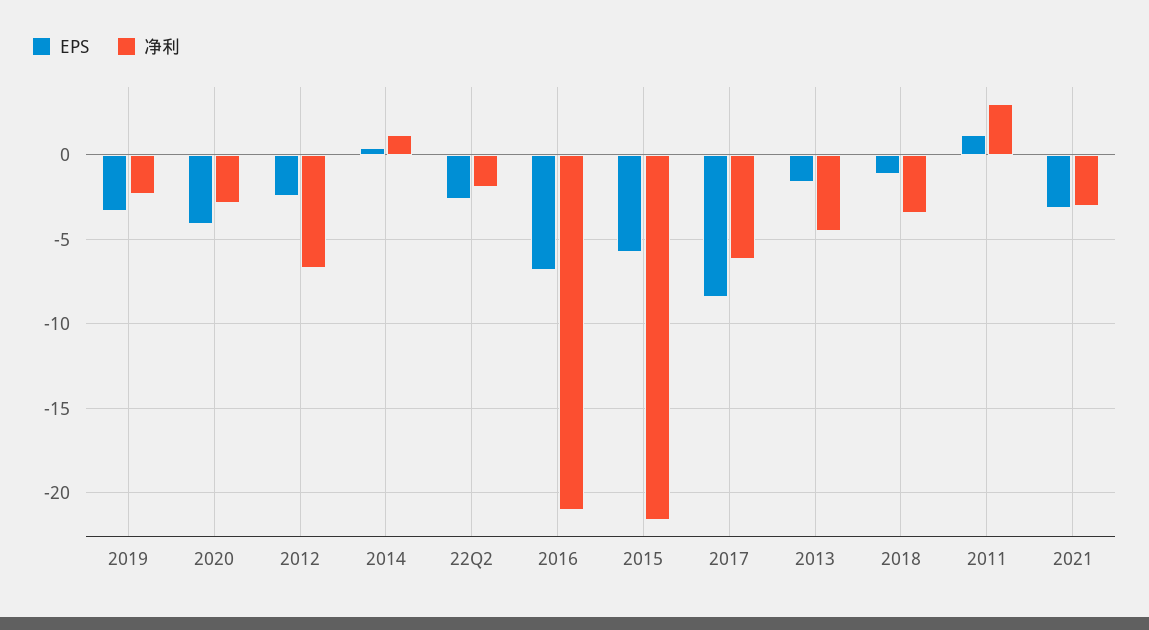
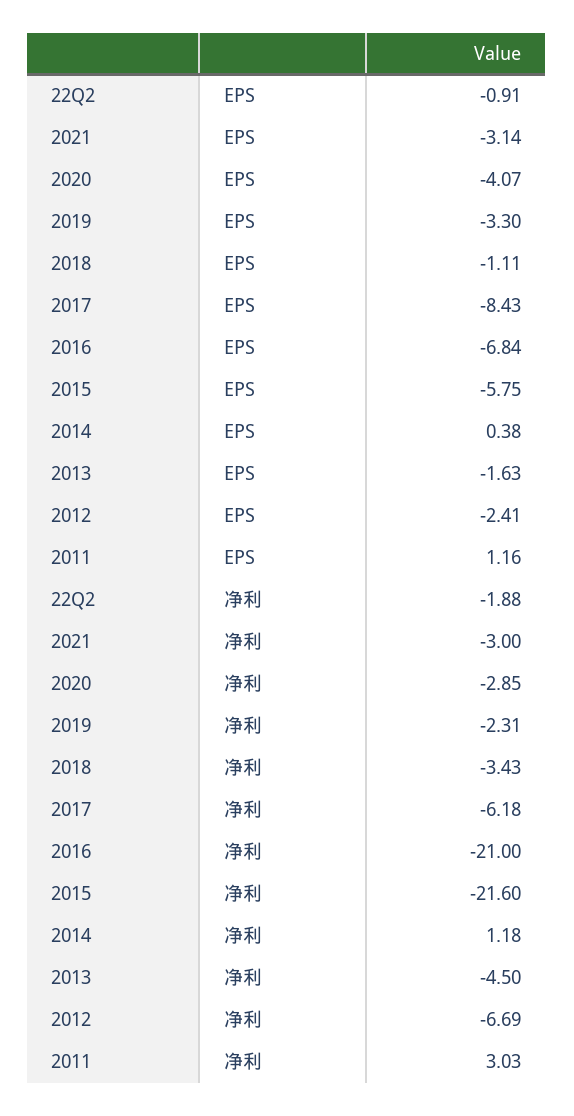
  {
    "EPS": {
      "2019": -3.3,
      "2020": -4.07,
      "2012": -2.41,
      "2014": 0.38,
-     "22Q2": -2.5,
+     "22Q2": -0.91,
      "2016": -6.84,
      "2015": -5.75,
      "2017": -8.43,
      "2013": -1.63,
      "2018": -1.11,
      "2011": 1.16,
      "2021": -3.14
    },
    "净利": {
      "2019": -2.31,
      "2020": -2.85,
      "2012": -6.69,
      "2014": 1.18,
      "22Q2": -1.88,
      "2016": -21,
      "2015": -21.6,
      "2017": -6.18,
      "2013": -4.5,
      "2018": -3.43,
      "2011": 3.03,
      "2021": -3
    }
  }

